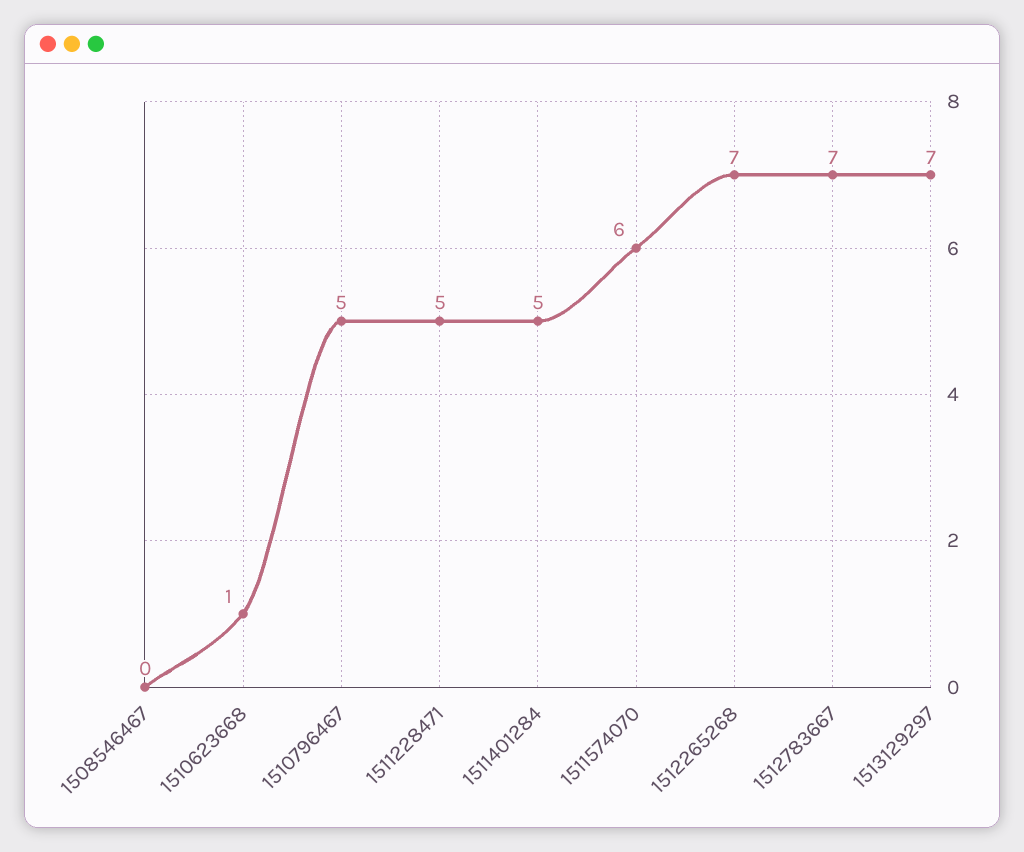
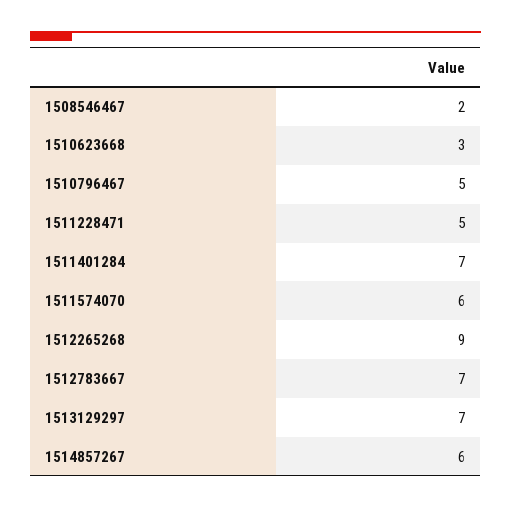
  {
-   "1508546467": 0,
+   "1508546467": 2,
-   "1510623668": 1,
+   "1510623668": 3,
    "1510796467": 5,
    "1511228471": 5,
-   "1511401284": 5,
+   "1511401284": 7,
    "1511574070": 6,
-   "1512265268": 7,
+   "1512265268": 9,
    "1512783667": 7,
-   "1513129297": 7
+   "1513129297": 7,
+   "1514857267": 6
  }

